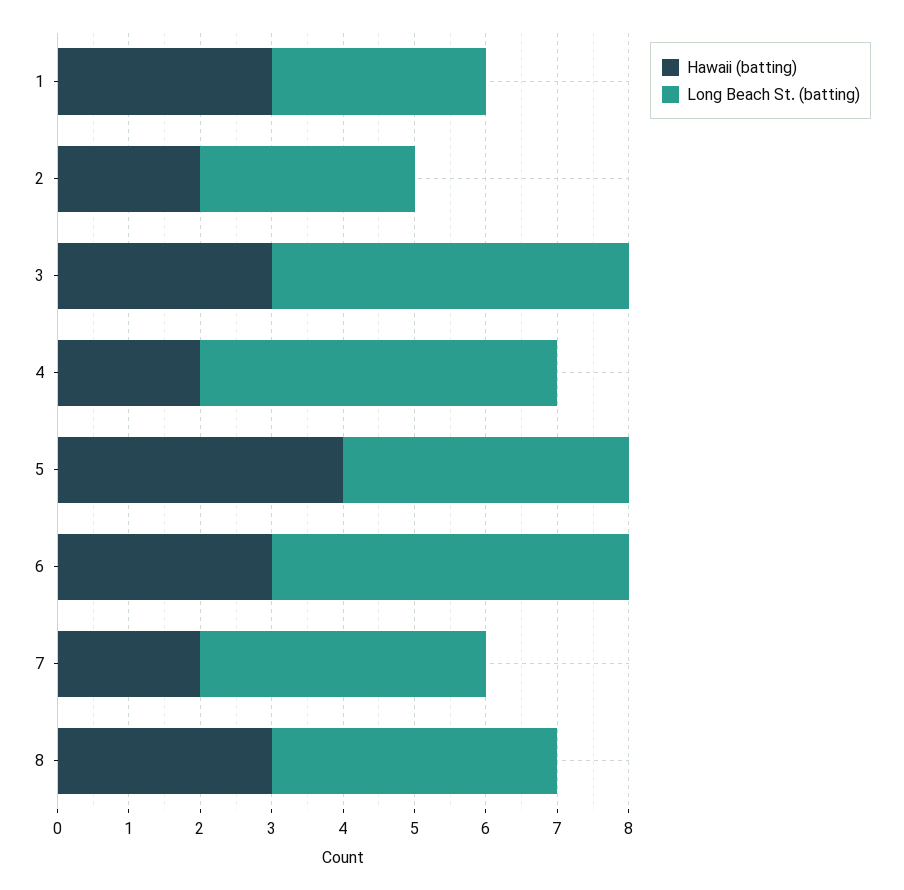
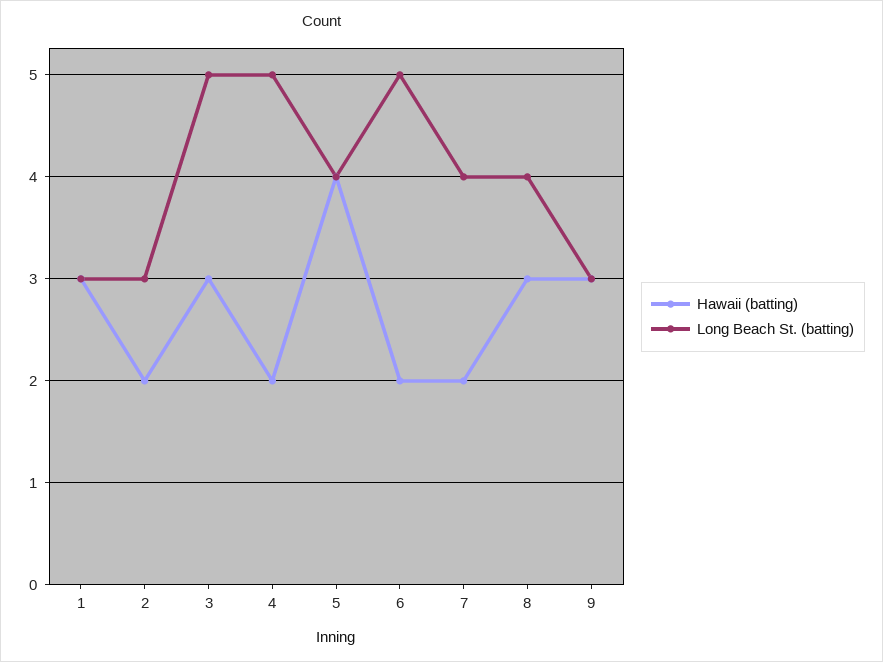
  {
    "Hawaii (batting)": {
      "1": 3,
      "2": 2,
      "3": 3,
      "4": 2,
      "5": 4,
-     "6": 3,
+     "6": 2,
      "7": 2,
-     "8": 3
+     "8": 3,
+     "9": 3
    },
    "Long Beach St. (batting)": {
      "1": 3,
      "2": 3,
      "3": 5,
      "4": 5,
      "5": 4,
      "6": 5,
      "7": 4,
-     "8": 4
+     "8": 4,
+     "9": 3
    }
  }

